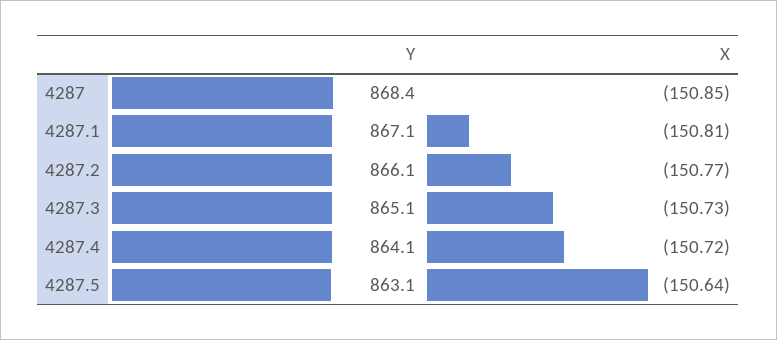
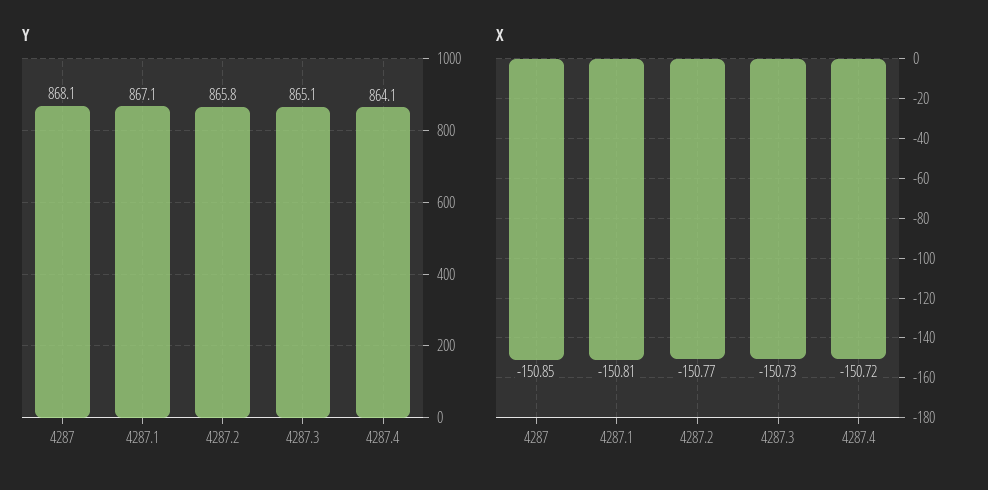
  {
    "Y": {
-     "4287": 868.4,
+     "4287": 868.1,
      "4287.1": 867.1,
-     "4287.2": 866.1,
+     "4287.2": 865.8,
      "4287.3": 865.1,
-     "4287.4": 864.1,
+     "4287.4": 864.1
-     "4287.5": 863.1
    },
    "X": {
      "4287": -150.85,
      "4287.1": -150.81,
      "4287.2": -150.77,
      "4287.3": -150.73,
-     "4287.4": -150.72,
+     "4287.4": -150.72
-     "4287.5": -150.64
    }
  }

